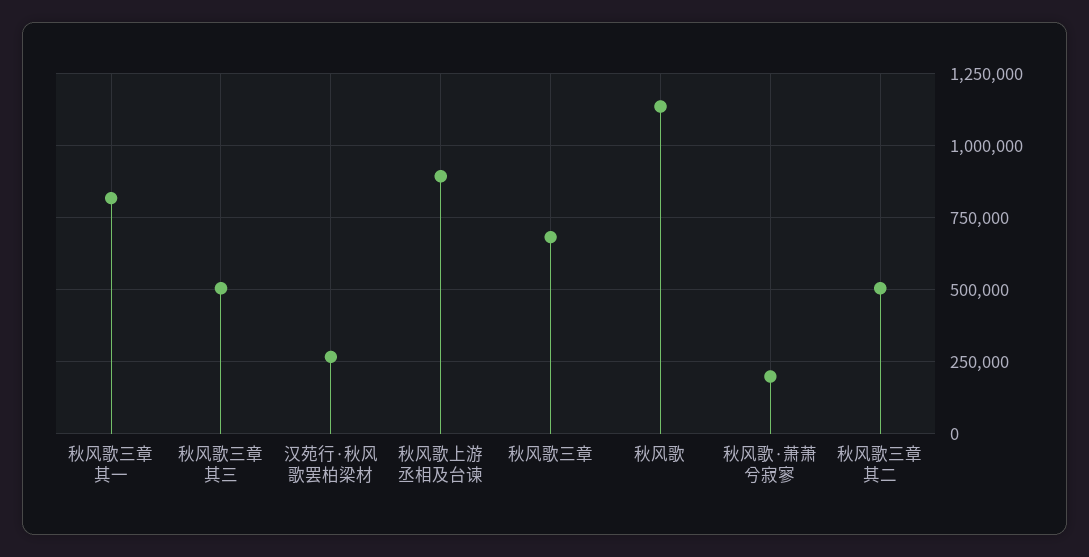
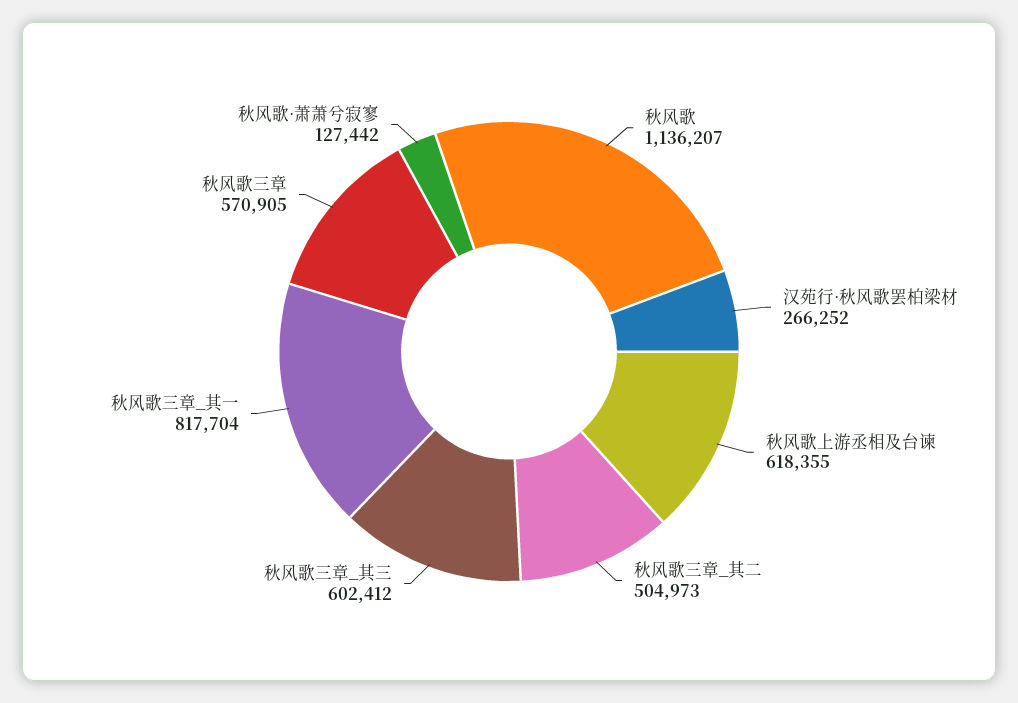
  {
    "秋风歌三章 其一": 817704,
-   "秋风歌三章 其三": 500000,
+   "秋风歌三章 其三": 602412,
    "汉苑行·秋风歌罢柏梁材": 266252,
-   "秋风歌上游丞相及台谏": 900000,
+   "秋风歌上游丞相及台谏": 618355,
-   "秋风歌三章": 675000,
+   "秋风歌三章": 570905,
    "秋风歌": 1136207,
-   "秋风歌·萧萧兮寂寥": 200000,
+   "秋风歌·萧萧兮寂寥": 127442,
    "秋风歌三章 其二": 504973
  }

